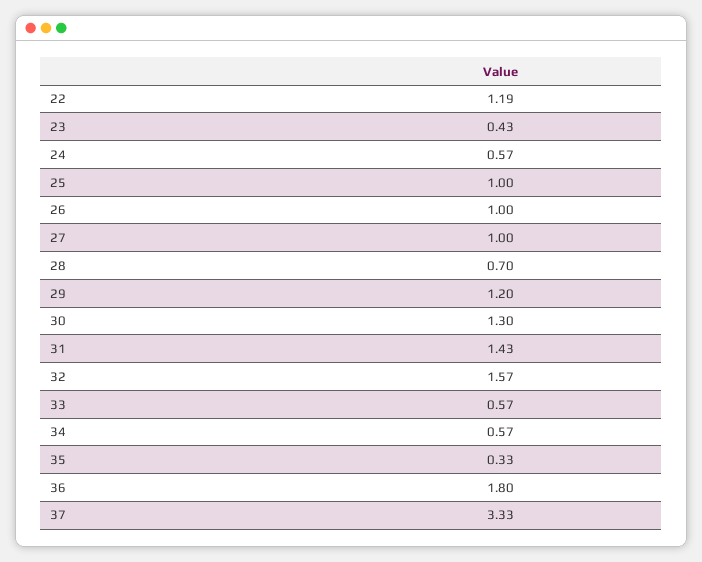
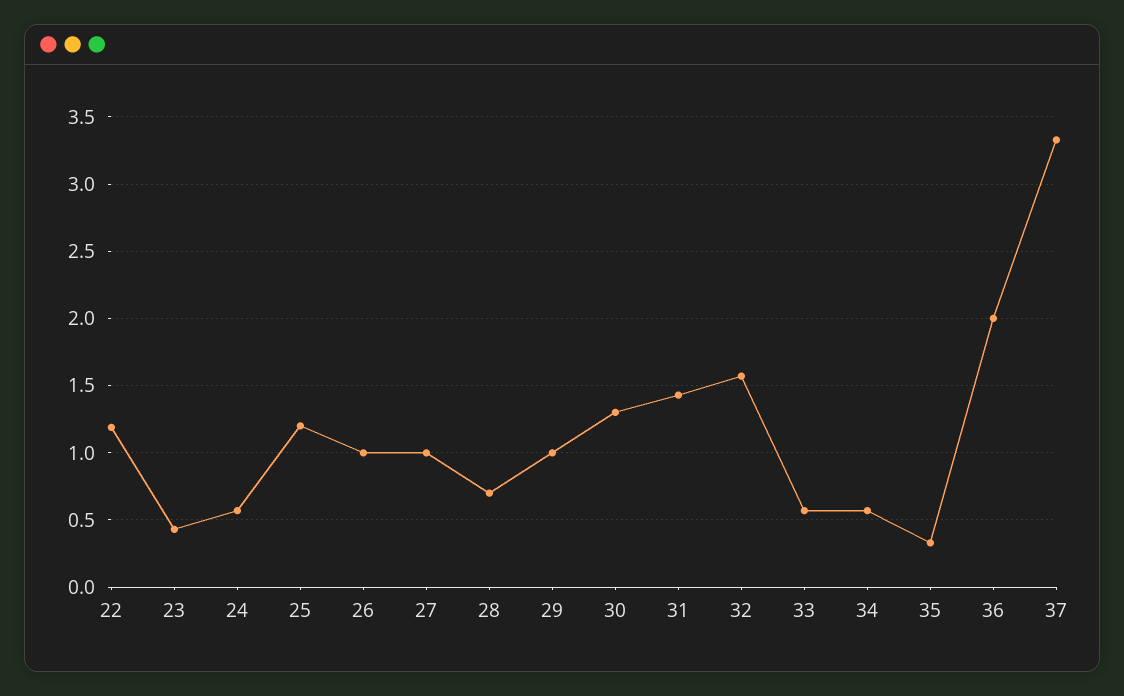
  {
    "22": 1.19,
    "23": 0.43,
    "24": 0.57,
-   "25": 1,
+   "25": 1.2,
    "26": 1,
    "27": 1,
    "28": 0.7,
-   "29": 1.2,
+   "29": 1,
    "30": 1.3,
    "31": 1.43,
    "32": 1.57,
    "33": 0.57,
    "34": 0.57,
    "35": 0.33,
-   "36": 1.8,
+   "36": 2,
    "37": 3.33
  }

